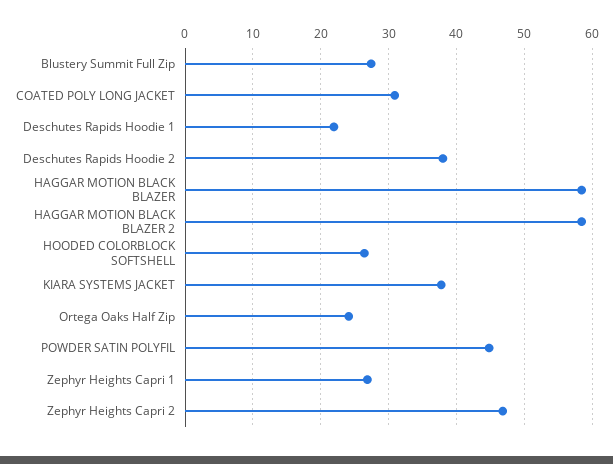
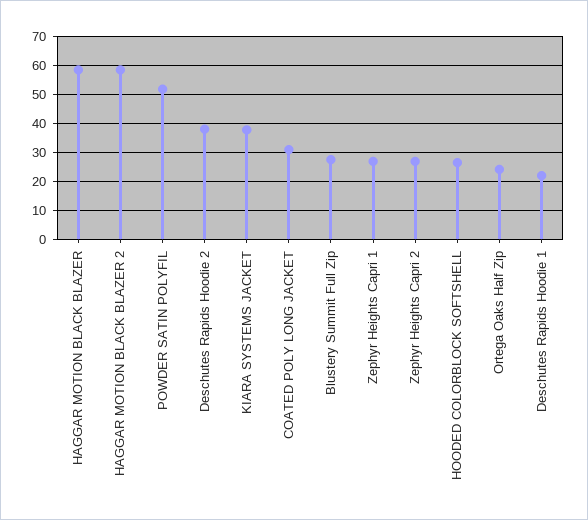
  {
    "Blustery Summit Full Zip": 27,
    "COATED POLY LONG JACKET": 31,
    "Deschutes Rapids Hoodie 1": 22,
    "Deschutes Rapids Hoodie 2": 38,
    "HAGGAR MOTION BLACK BLAZER": 58,
    "HAGGAR MOTION BLACK BLAZER 2": 58,
    "HOODED COLORBLOCK SOFTSHELL": 26,
    "KIARA SYSTEMS JACKET": 38,
    "Ortega Oaks Half Zip": 24,
-   "POWDER SATIN POLYFIL": 45,
+   "POWDER SATIN POLYFIL": 52.5,
    "Zephyr Heights Capri 1": 27,
-   "Zephyr Heights Capri 2": 47
+   "Zephyr Heights Capri 2": 27.5
  }

